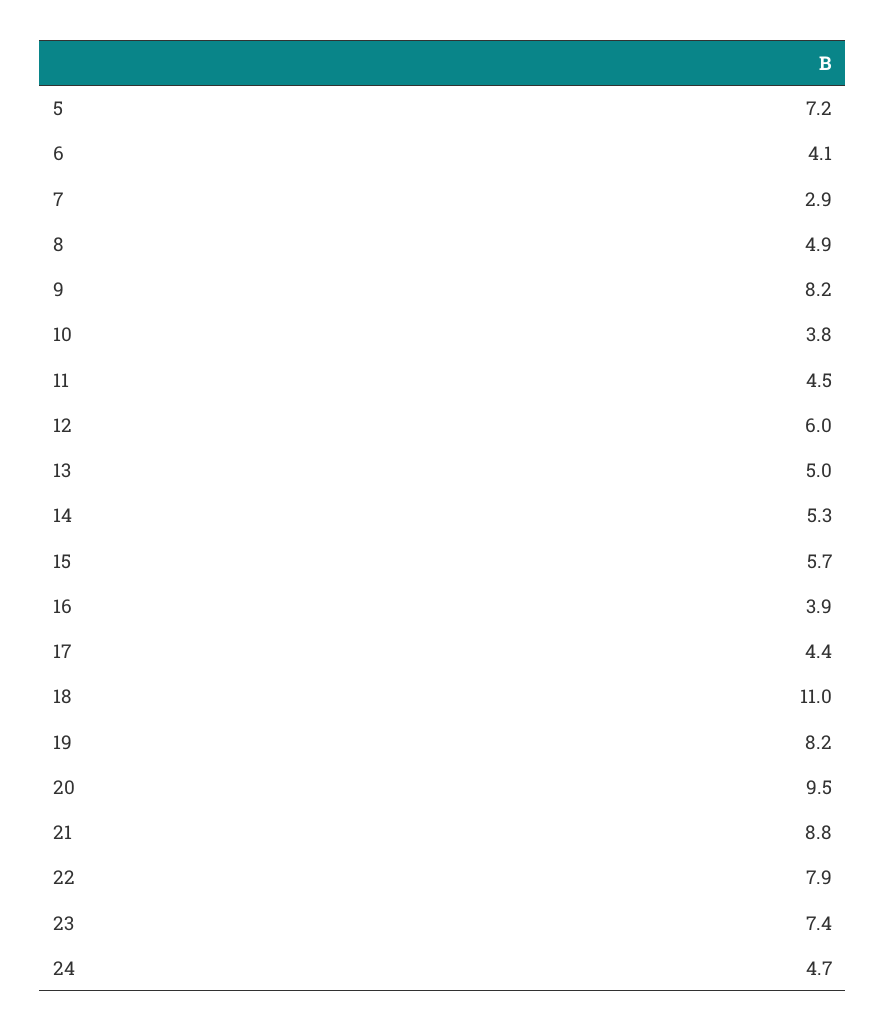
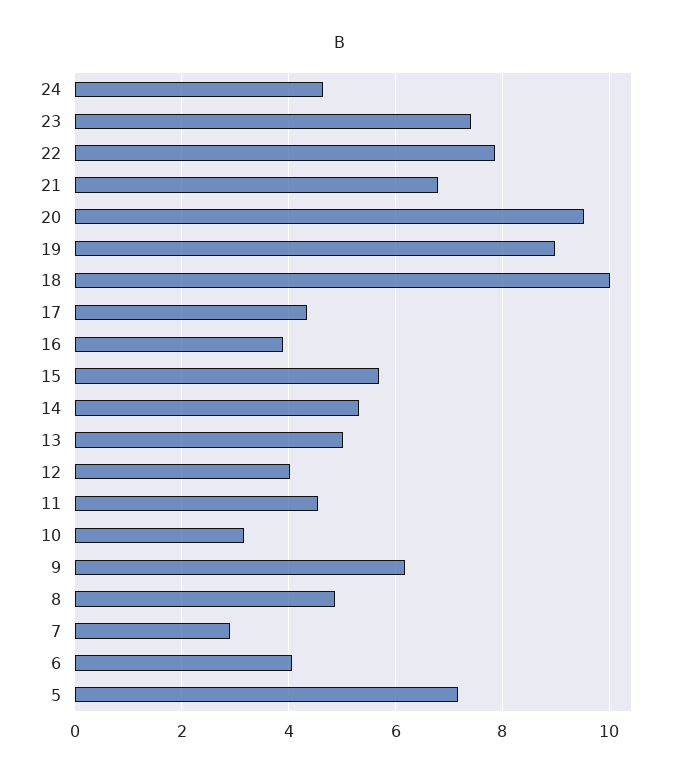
  {
    "5": 7.2,
    "6": 4.1,
    "7": 2.9,
    "8": 4.9,
-   "9": 8.2,
+   "9": 6.2,
-   "10": 3.8,
+   "10": 3.2,
    "11": 4.5,
-   "12": 6,
+   "12": 4,
    "13": 5,
    "14": 5.3,
    "15": 5.7,
    "16": 3.9,
    "17": 4.4,
-   "18": 11,
+   "18": 10,
-   "19": 8.2,
+   "19": 9,
    "20": 9.5,
-   "21": 8.8,
+   "21": 6.8,
    "22": 7.9,
    "23": 7.4,
    "24": 4.7
  }

